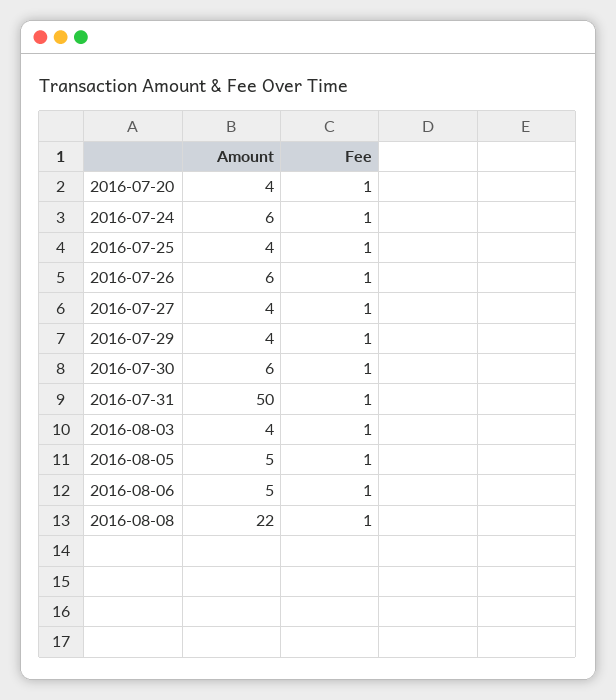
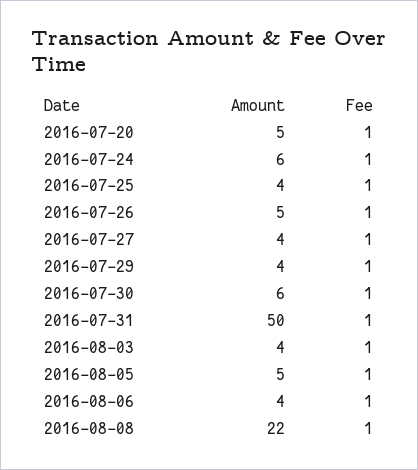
  {
    "Amount": {
-     "2016-07-20": 4,
+     "2016-07-20": 5,
      "2016-07-24": 6,
      "2016-07-25": 4,
-     "2016-07-26": 6,
+     "2016-07-26": 5,
      "2016-07-27": 4,
      "2016-07-29": 4,
      "2016-07-30": 6,
      "2016-07-31": 50,
      "2016-08-03": 4,
      "2016-08-05": 5,
-     "2016-08-06": 5,
+     "2016-08-06": 4,
      "2016-08-08": 22
    },
    "Fee": {
      "2016-07-20": 1,
      "2016-07-24": 1,
      "2016-07-25": 1,
      "2016-07-26": 1,
      "2016-07-27": 1,
      "2016-07-29": 1,
      "2016-07-30": 1,
      "2016-07-31": 1,
      "2016-08-03": 1,
      "2016-08-05": 1,
      "2016-08-06": 1,
      "2016-08-08": 1
    }
  }

